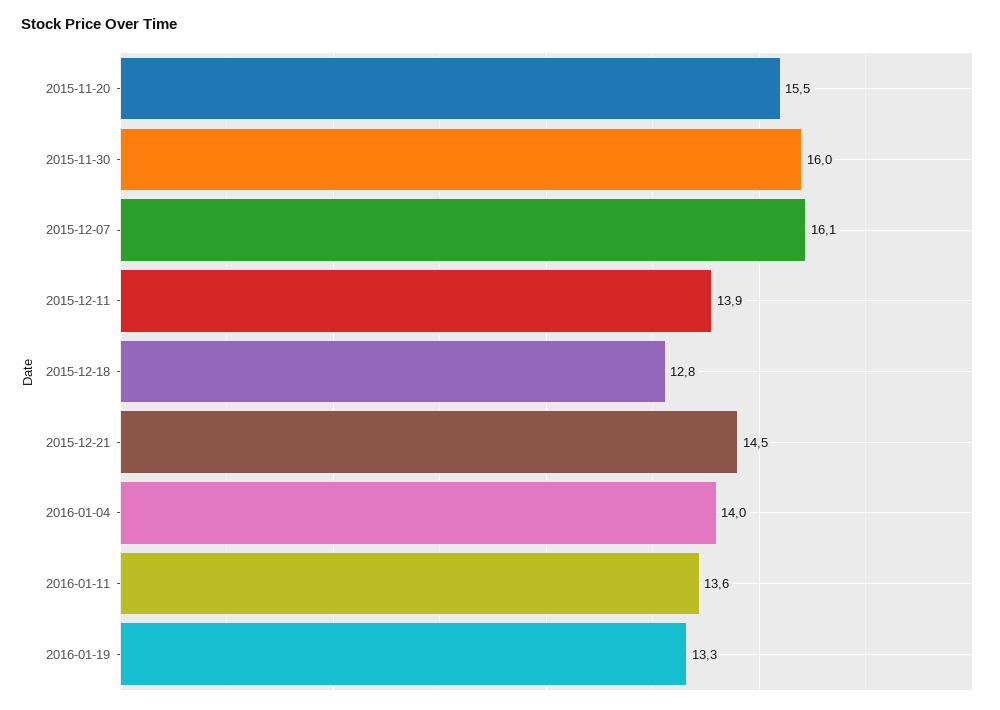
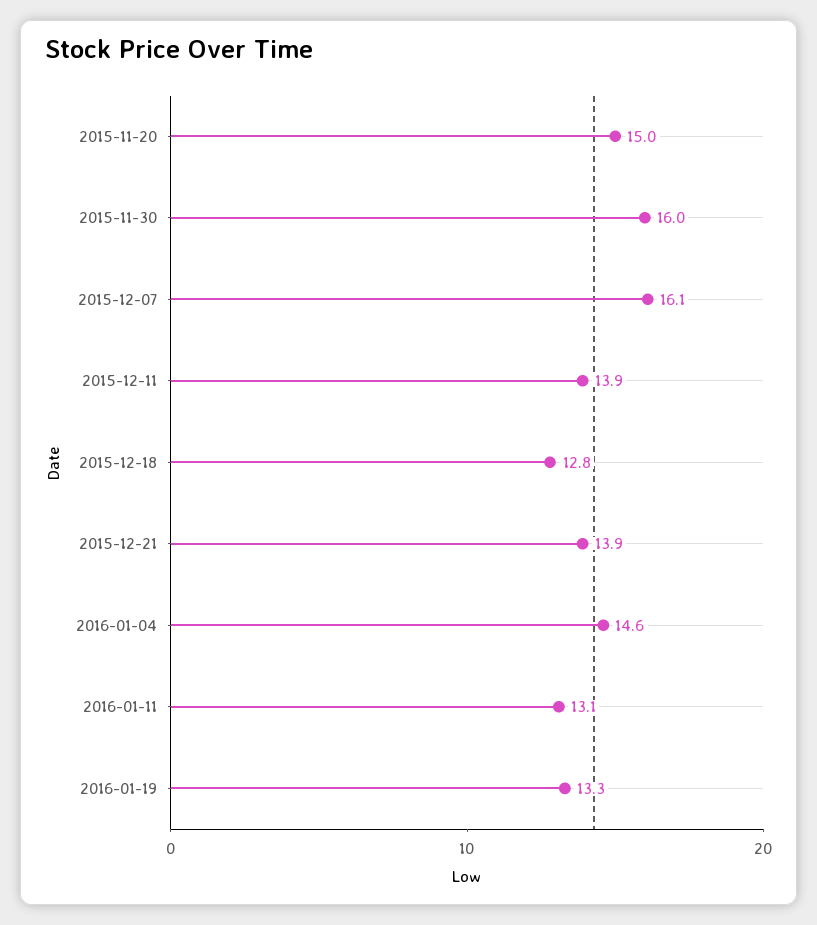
  {
-   "2015-11-20": 15.5,
+   "2015-11-20": 15,
    "2015-11-30": 16,
    "2015-12-07": 16.1,
    "2015-12-11": 13.9,
    "2015-12-18": 12.8,
-   "2015-12-21": 14.5,
+   "2015-12-21": 13.9,
-   "2016-01-04": 14,
+   "2016-01-04": 14.6,
-   "2016-01-11": 13.6,
+   "2016-01-11": 13.1,
    "2016-01-19": 13.3
  }

